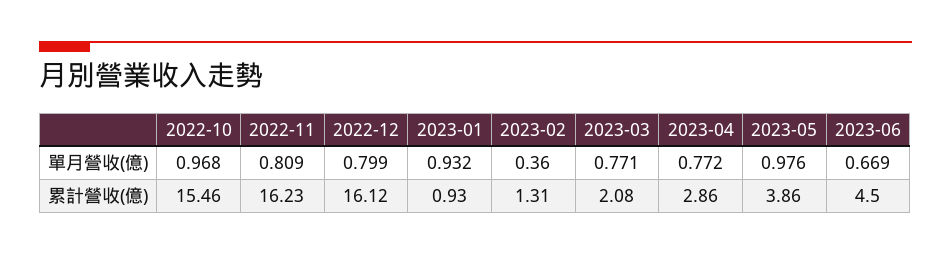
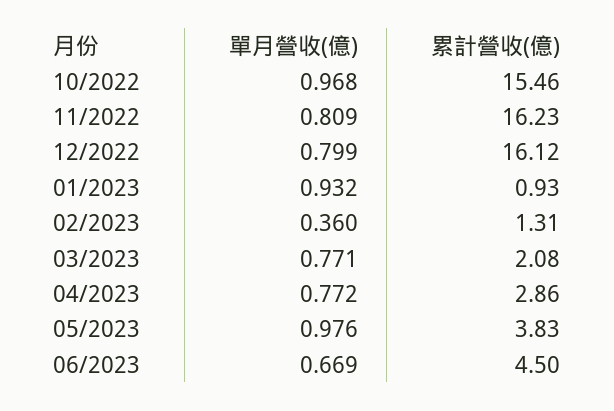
  {
    "2022-10": {
      "單月營收(億)": 0.968,
      "累計營收(億)": 15.46
    },
    "2022-11": {
      "單月營收(億)": 0.809,
      "累計營收(億)": 16.23
    },
    "2022-12": {
      "單月營收(億)": 0.799,
      "累計營收(億)": 16.12
    },
    "2023-01": {
      "單月營收(億)": 0.932,
      "累計營收(億)": 0.93
    },
    "2023-02": {
      "單月營收(億)": 0.36,
      "累計營收(億)": 1.31
    },
    "2023-03": {
      "單月營收(億)": 0.771,
      "累計營收(億)": 2.08
    },
    "2023-04": {
      "單月營收(億)": 0.772,
      "累計營收(億)": 2.86
    },
    "2023-05": {
      "單月營收(億)": 0.976,
-     "累計營收(億)": 3.86
+     "累計營收(億)": 3.83
    },
    "2023-06": {
      "單月營收(億)": 0.669,
      "累計營收(億)": 4.5
    }
  }

